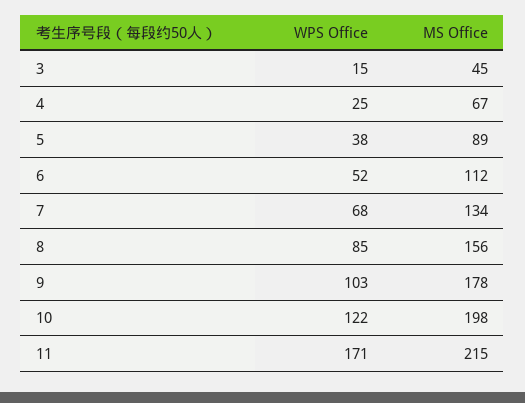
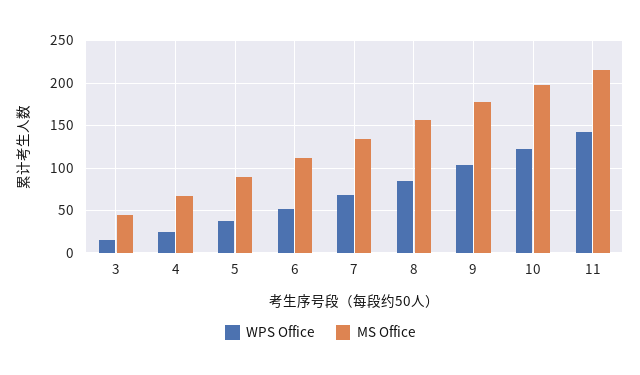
  {
    "WPS Office": {
      "3": 15,
      "4": 25,
      "5": 38,
      "6": 52,
      "7": 68,
      "8": 85,
      "9": 103,
      "10": 122,
-     "11": 171
+     "11": 140
    },
    "MS Office": {
      "3": 45,
      "4": 67,
      "5": 89,
      "6": 112,
      "7": 134,
      "8": 156,
      "9": 178,
      "10": 198,
      "11": 215
    }
  }

